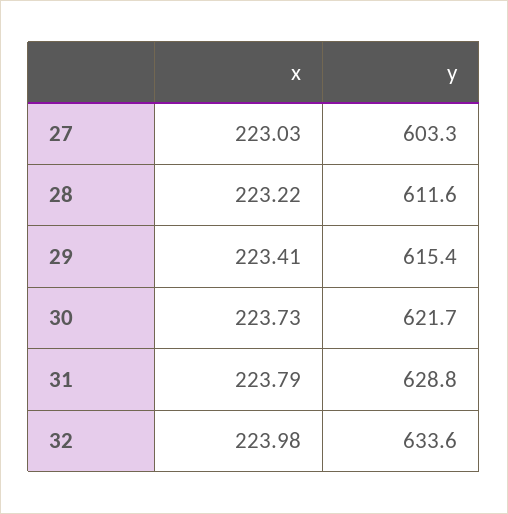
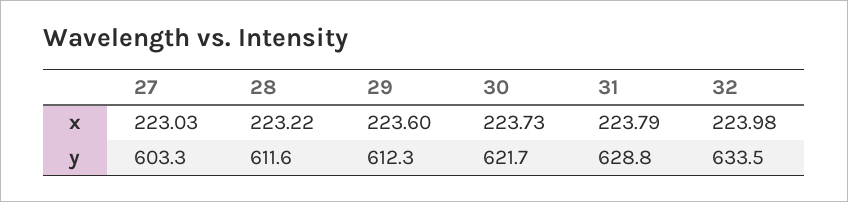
  {
    "x": {
      "27": 223.03,
      "28": 223.22,
-     "29": 223.41,
+     "29": 223.6,
      "30": 223.73,
      "31": 223.79,
      "32": 223.98
    },
    "y": {
      "27": 603.3,
      "28": 611.6,
-     "29": 615.4,
+     "29": 612.3,
      "30": 621.7,
      "31": 628.8,
-     "32": 633.6
+     "32": 633.5
    }
  }

